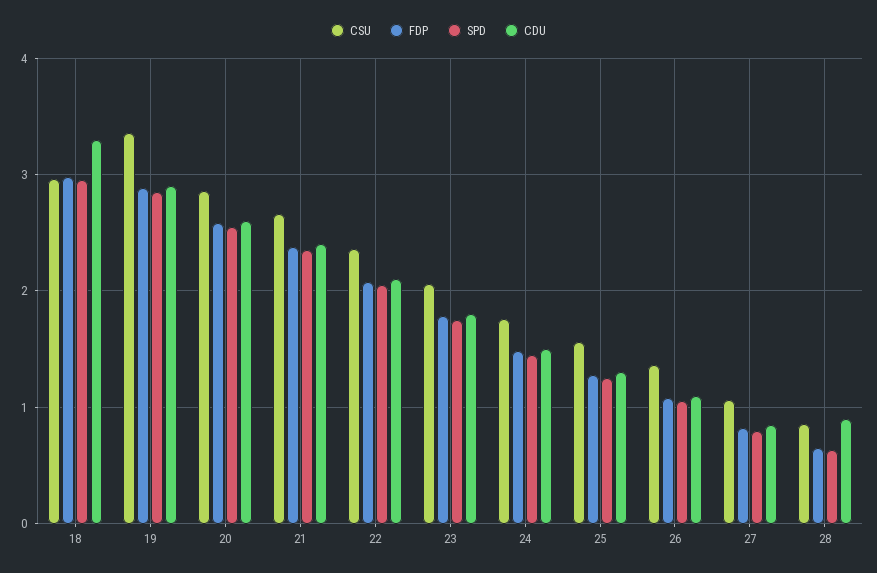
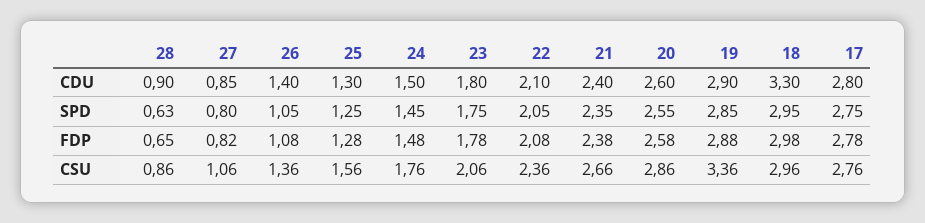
  {
    "CSU": {
      "18": 2.96,
      "19": 3.36,
      "20": 2.86,
      "21": 2.66,
      "22": 2.36,
      "23": 2.06,
      "24": 1.76,
      "25": 1.56,
      "26": 1.36,
      "27": 1.06,
-     "28": 0.86
+     "28": 0.86,
+     "17": 2.76
    },
    "FDP": {
      "18": 2.98,
      "19": 2.88,
      "20": 2.58,
      "21": 2.38,
      "22": 2.08,
      "23": 1.78,
      "24": 1.48,
      "25": 1.28,
      "26": 1.08,
      "27": 0.82,
-     "28": 0.65
+     "28": 0.65,
+     "17": 2.78
    },
    "SPD": {
      "18": 2.95,
      "19": 2.85,
      "20": 2.55,
      "21": 2.35,
      "22": 2.05,
      "23": 1.75,
      "24": 1.45,
      "25": 1.25,
      "26": 1.05,
      "27": 0.8,
-     "28": 0.63
+     "28": 0.63,
+     "17": 2.75
    },
    "CDU": {
      "18": 3.3,
      "19": 2.9,
      "20": 2.6,
      "21": 2.4,
      "22": 2.1,
      "23": 1.8,
      "24": 1.5,
      "25": 1.3,
-     "26": 1.1,
+     "26": 1.4,
      "27": 0.85,
-     "28": 0.9
+     "28": 0.9,
+     "17": 2.8
    }
  }

